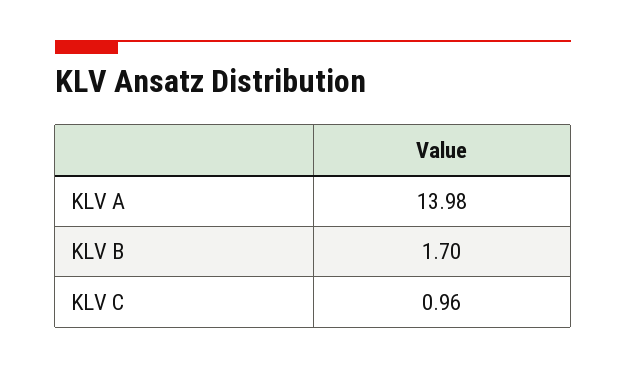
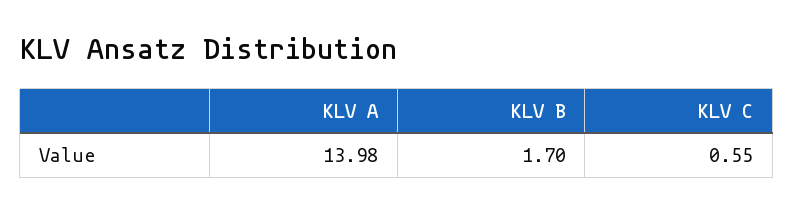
  {
    "KLV A": 13.98,
    "KLV B": 1.7,
-   "KLV C": 0.96
+   "KLV C": 0.55
  }

